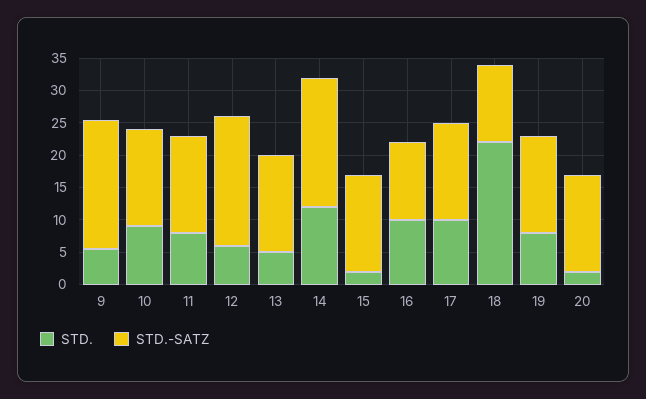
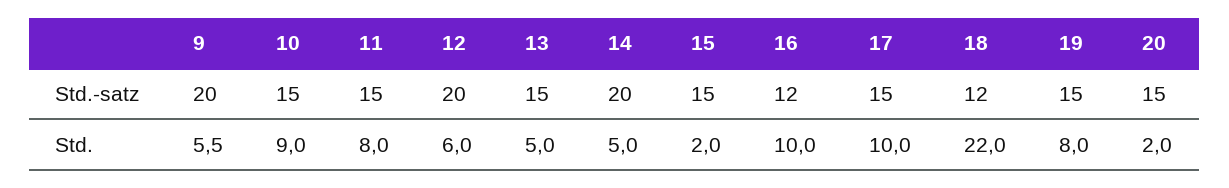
  {
    "STD.": {
      "9": 5.5,
      "10": 9,
      "11": 8,
      "12": 6,
      "13": 5,
-     "14": 12.5,
+     "14": 5,
      "15": 2,
      "16": 10,
      "17": 10,
      "18": 22,
      "19": 8,
      "20": 2
    },
    "STD.-SATZ": {
      "9": 20,
      "10": 15,
      "11": 15,
      "12": 20,
      "13": 15,
      "14": 20,
      "15": 15,
      "16": 12,
      "17": 15,
      "18": 12,
      "19": 15,
      "20": 15
    }
  }

